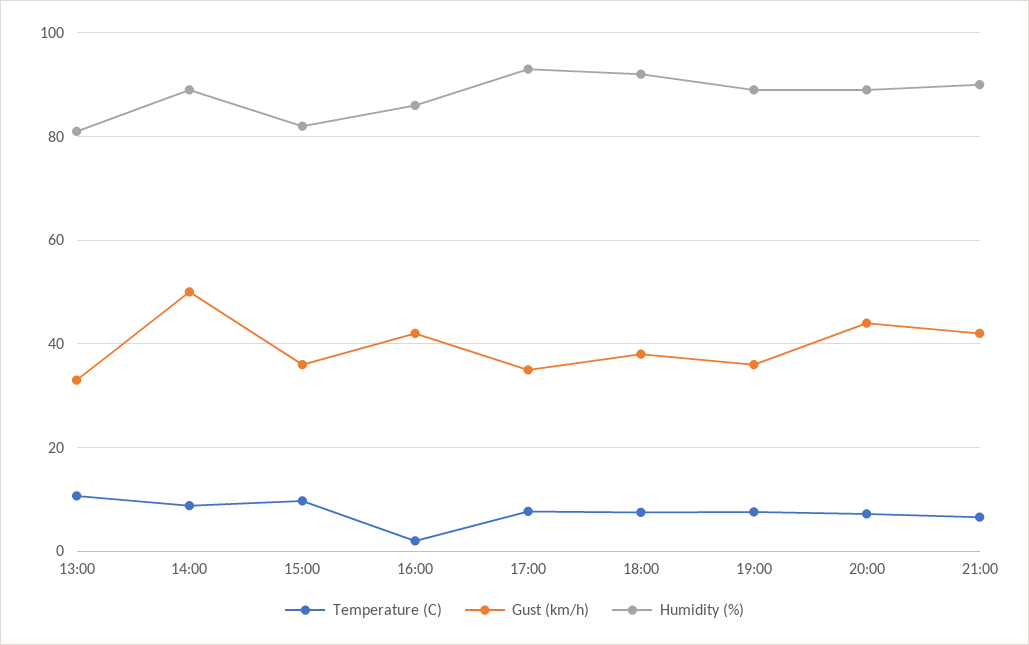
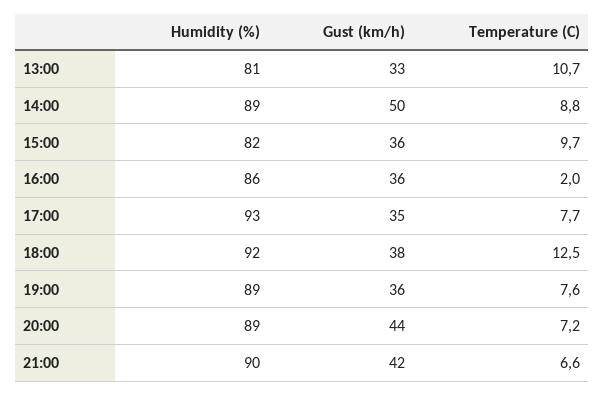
  {
    "Temperature (C)": {
      "13:00": 10.7,
      "14:00": 8.8,
      "15:00": 9.7,
      "16:00": 2,
      "17:00": 7.7,
-     "18:00": 8,
+     "18:00": 12.5,
      "19:00": 7.6,
      "20:00": 7.2,
      "21:00": 6.6
    },
    "Gust (km/h)": {
      "13:00": 33,
      "14:00": 50,
      "15:00": 36,
-     "16:00": 42,
+     "16:00": 36,
      "17:00": 35,
      "18:00": 38,
      "19:00": 36,
      "20:00": 44,
      "21:00": 42
    },
    "Humidity (%)": {
      "13:00": 81,
      "14:00": 89,
      "15:00": 82,
      "16:00": 86,
      "17:00": 93,
      "18:00": 92,
      "19:00": 89,
      "20:00": 89,
      "21:00": 90
    }
  }

